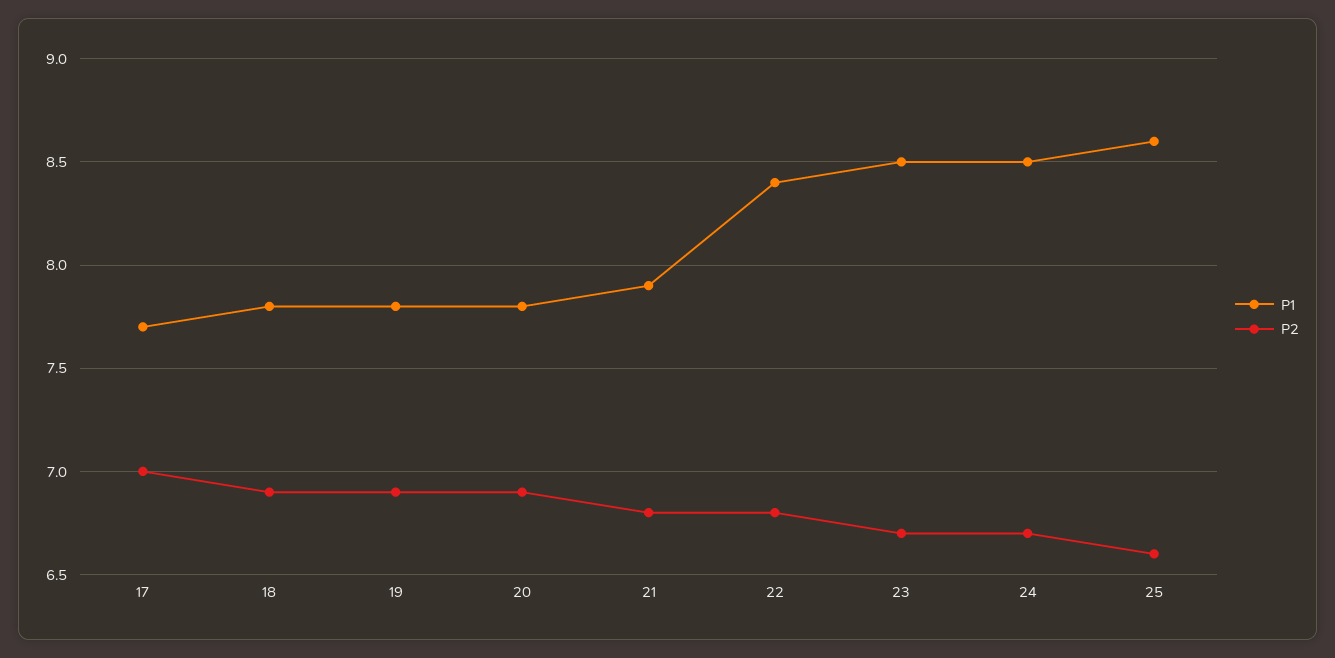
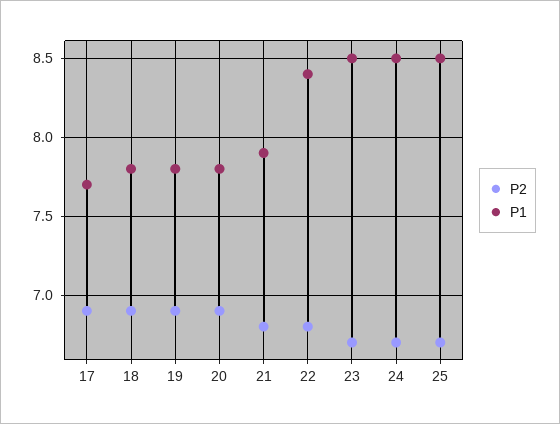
  {
    "P1": {
      "17": 7.7,
      "18": 7.8,
      "19": 7.8,
      "20": 7.8,
      "21": 7.9,
      "22": 8.4,
      "23": 8.5,
      "24": 8.5,
-     "25": 8.6
+     "25": 8.5
    },
    "P2": {
-     "17": 7,
+     "17": 6.9,
      "18": 6.9,
      "19": 6.9,
      "20": 6.9,
      "21": 6.8,
      "22": 6.8,
      "23": 6.7,
      "24": 6.7,
-     "25": 6.6
+     "25": 6.7
    }
  }

